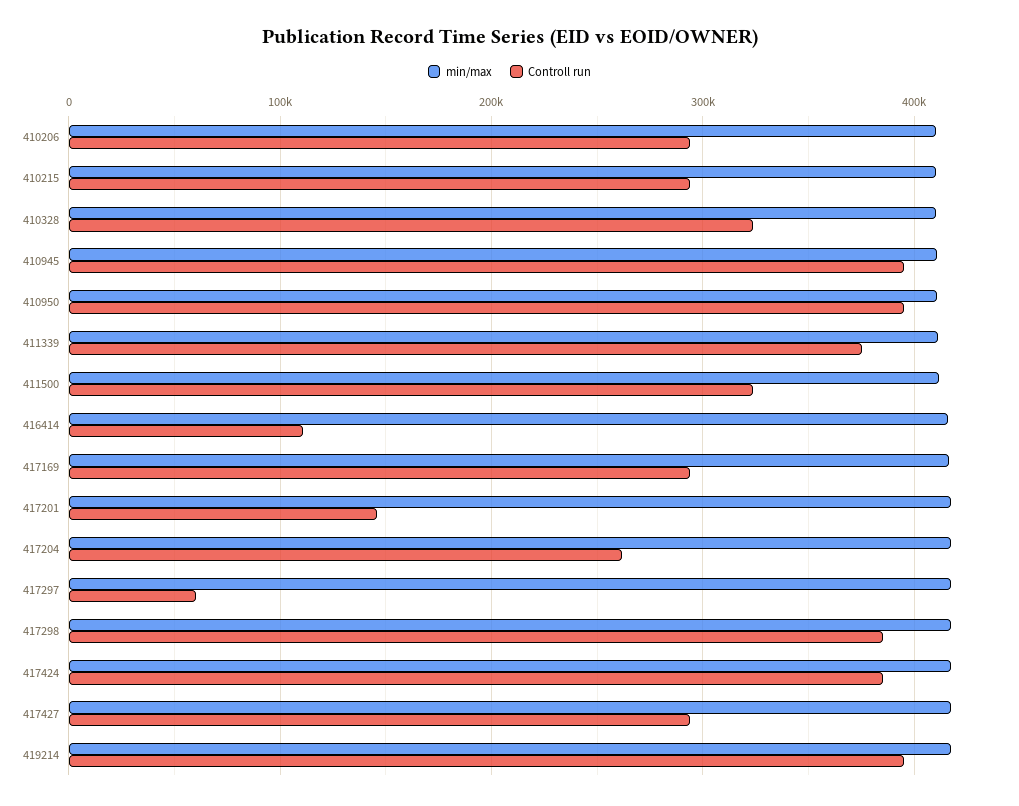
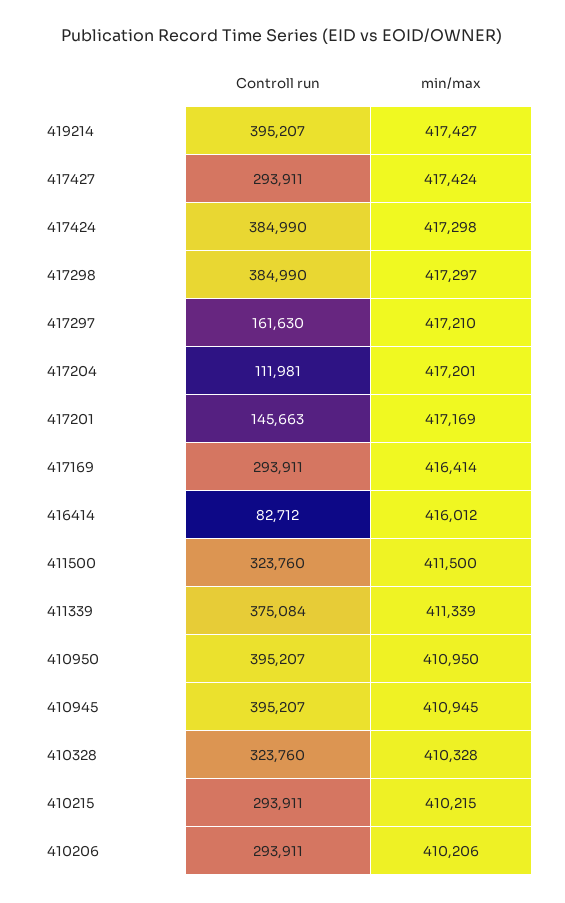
  {
    "min/max": {
      "410206": 410206,
      "410215": 410215,
      "410328": 410328,
      "410945": 410945,
      "410950": 410950,
      "411339": 411339,
      "411500": 411500,
      "416414": 416012,
      "417169": 416414,
      "417201": 417169,
      "417204": 417201,
      "417297": 417210,
      "417298": 417297,
      "417424": 417298,
      "417427": 417424,
      "419214": 417427
    },
    "Controll run": {
      "410206": 293911,
      "410215": 293911,
      "410328": 323760,
      "410945": 395207,
      "410950": 395207,
      "411339": 375084,
      "411500": 323760,
-     "416414": 110000,
+     "416414": 82712,
      "417169": 293911,
      "417201": 145663,
-     "417204": 260000,
+     "417204": 111981,
-     "417297": 60000,
+     "417297": 161630,
      "417298": 384990,
      "417424": 384990,
      "417427": 293911,
      "419214": 395207
    }
  }

